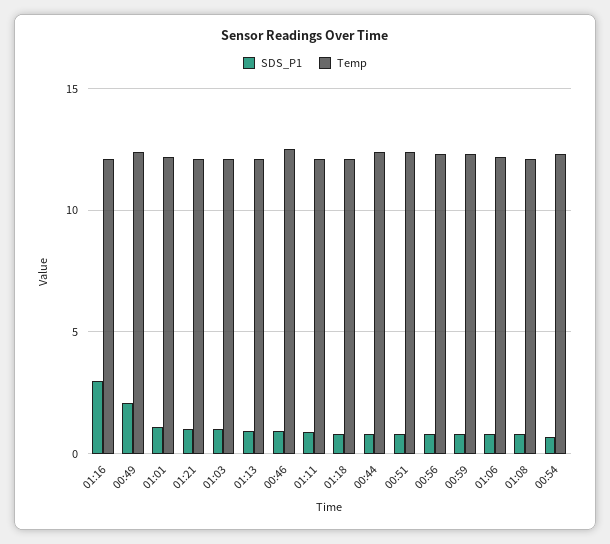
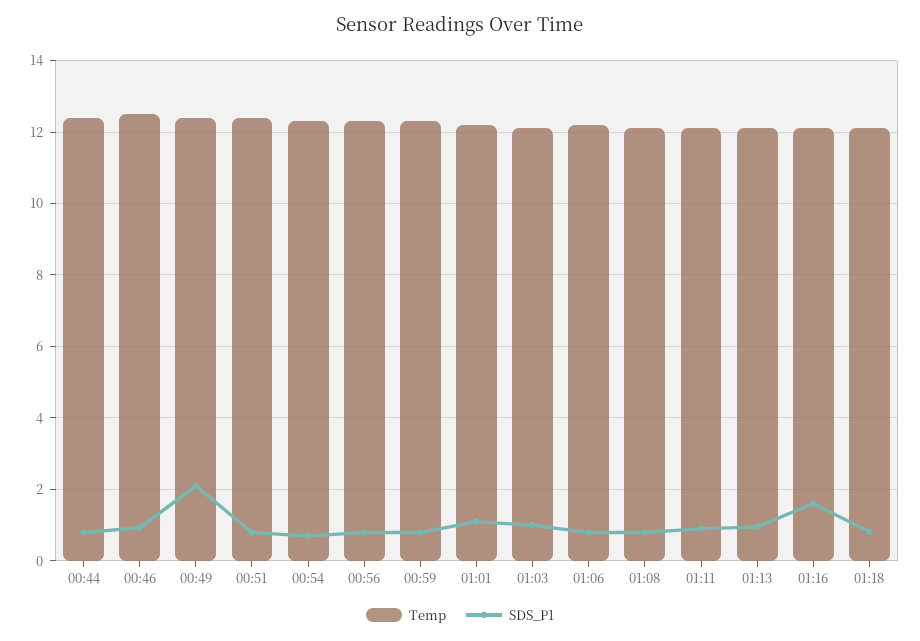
  {
    "SDS_P1": {
-     "01:16": 3,
+     "01:16": 1.6,
      "00:49": 2.2,
      "01:01": 1.2,
-     "01:21": 1,
      "01:03": 1,
      "01:13": 1,
      "00:46": 1,
      "01:11": 1,
      "01:18": 0.8,
      "00:44": 0.8,
      "00:51": 0.8,
      "00:56": 0.8,
      "00:59": 0.8,
      "01:06": 0.8,
      "01:08": 0.8,
      "00:54": 0.8
    },
    "Temp": {
      "01:16": 12.2,
      "00:49": 12.4,
      "01:01": 12.2,
-     "01:21": 12,
      "01:03": 12.2,
      "01:13": 12.2,
      "00:46": 12.6,
      "01:11": 12.2,
      "01:18": 12.2,
      "00:44": 12.4,
      "00:51": 12.4,
      "00:56": 12.4,
      "00:59": 12.4,
      "01:06": 12.2,
      "01:08": 12.2,
      "00:54": 12.4
    }
  }

